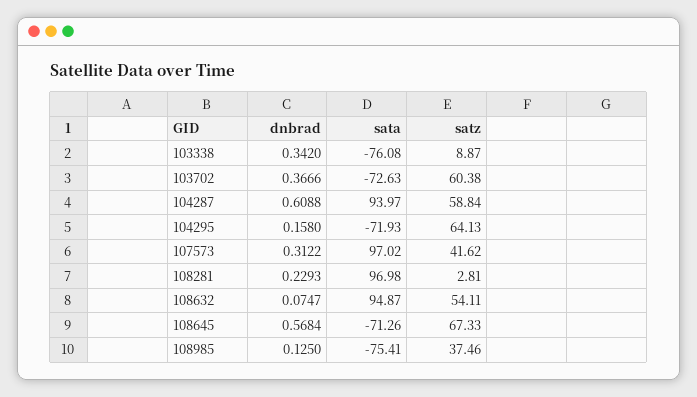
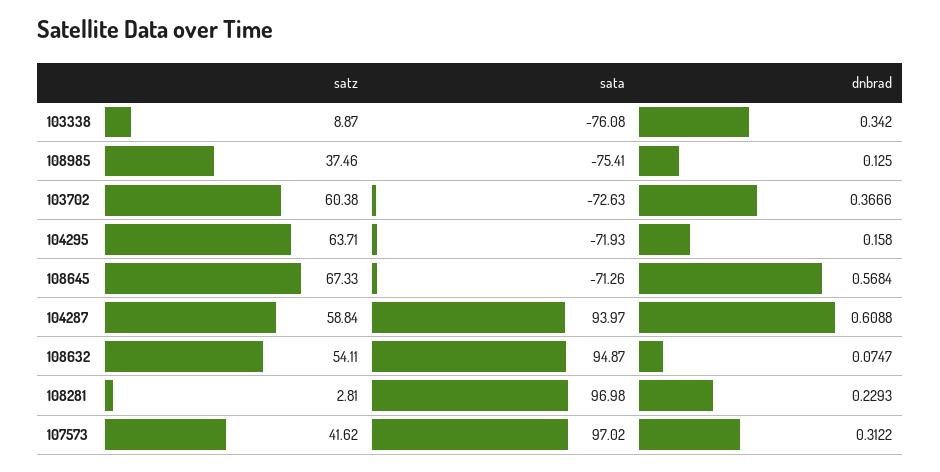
  {
    "dnbrad": {
      "103338": 0.342,
      "103702": 0.3666,
      "104287": 0.6088,
      "104295": 0.158,
      "107573": 0.3122,
      "108281": 0.2293,
      "108632": 0.0747,
      "108645": 0.5684,
      "108985": 0.125
    },
    "sata": {
      "103338": -76.08,
      "103702": -72.63,
      "104287": 93.97,
      "104295": -71.93,
      "107573": 97.02,
      "108281": 96.98,
      "108632": 94.87,
      "108645": -71.26,
      "108985": -75.41
    },
    "satz": {
      "103338": 8.87,
      "103702": 60.38,
      "104287": 58.84,
-     "104295": 64.13,
+     "104295": 63.71,
      "107573": 41.62,
      "108281": 2.81,
      "108632": 54.11,
      "108645": 67.33,
      "108985": 37.46
    }
  }

